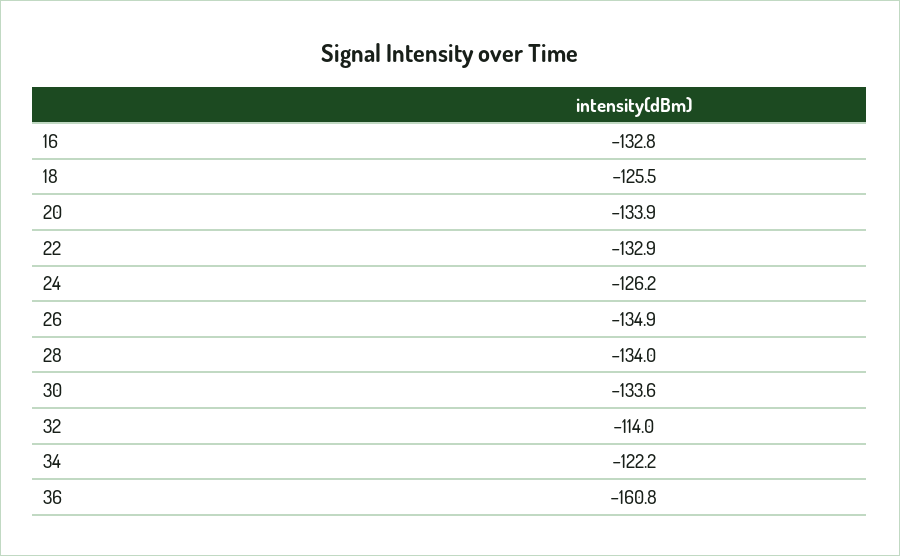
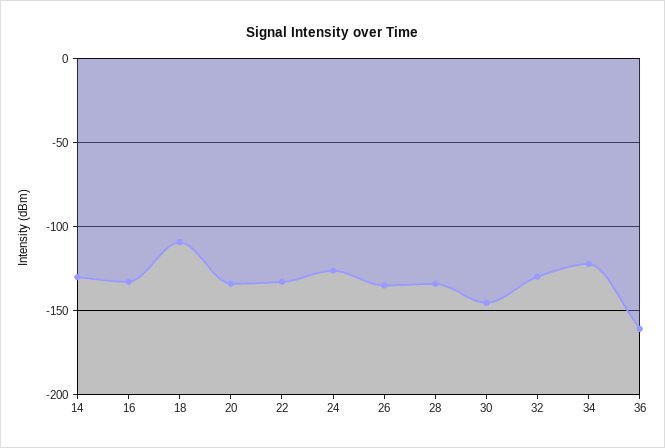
  {
    "16": -132.8,
-   "18": -125.5,
+   "18": -110,
    "20": -133.9,
    "22": -132.9,
    "24": -126.2,
    "26": -134.9,
    "28": -134,
-   "30": -133.6,
+   "30": -145,
-   "32": -114,
+   "32": -130,
    "34": -122.2,
-   "36": -160.8
+   "36": -160.8,
+   "14": -130
  }

